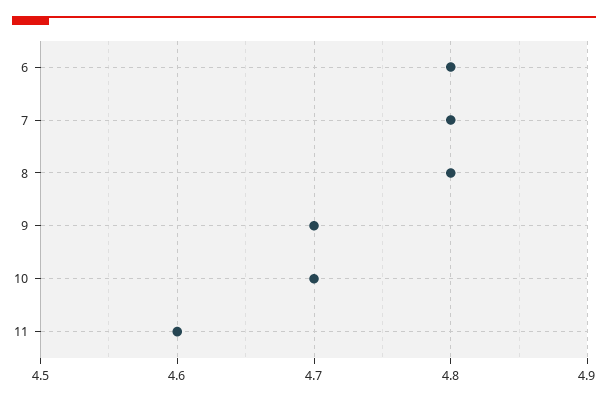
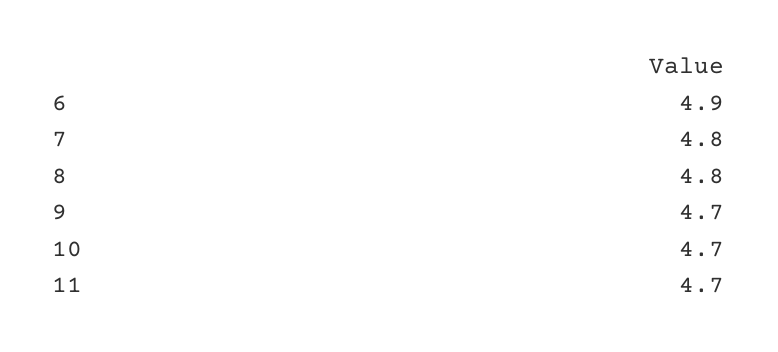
  {
-   "6": 4.8,
+   "6": 4.9,
    "7": 4.8,
    "8": 4.8,
    "9": 4.7,
    "10": 4.7,
-   "11": 4.6
+   "11": 4.7
  }

